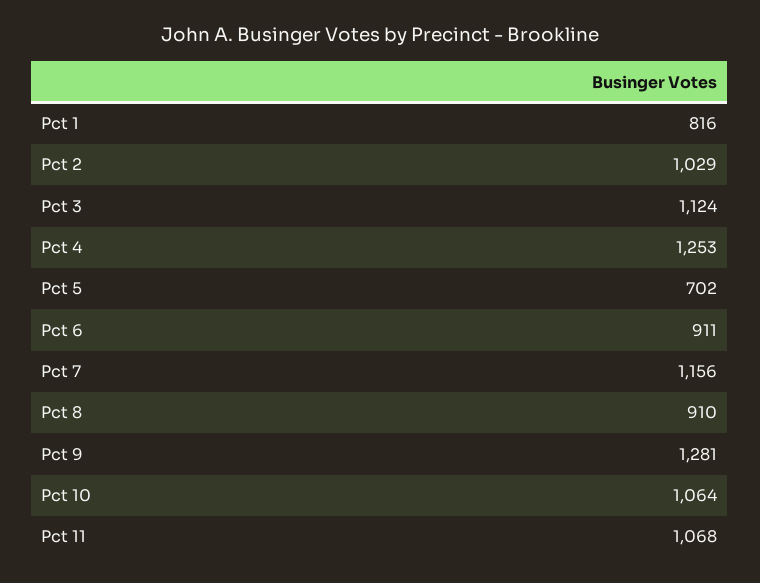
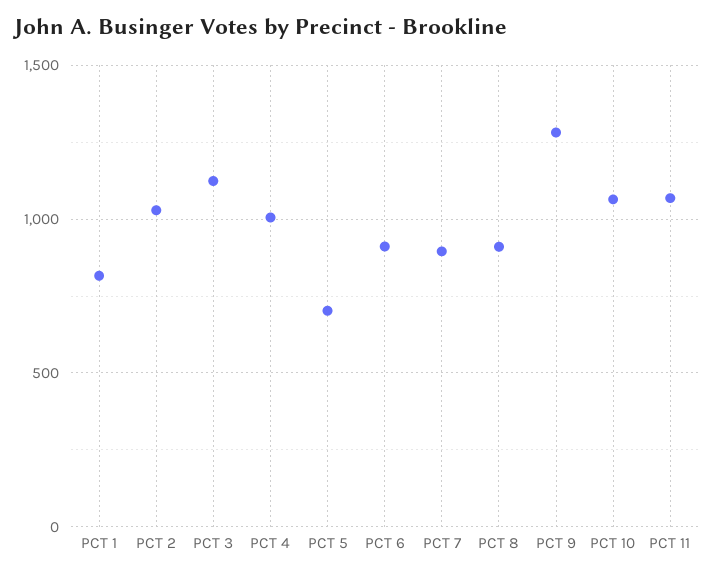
  {
    "Pct 1": 816,
    "Pct 2": 1029,
    "Pct 3": 1124,
-   "Pct 4": 1253,
+   "Pct 4": 1000,
    "Pct 5": 702,
    "Pct 6": 911,
-   "Pct 7": 1156,
+   "Pct 7": 900,
    "Pct 8": 910,
    "Pct 9": 1281,
    "Pct 10": 1064,
    "Pct 11": 1068
  }

